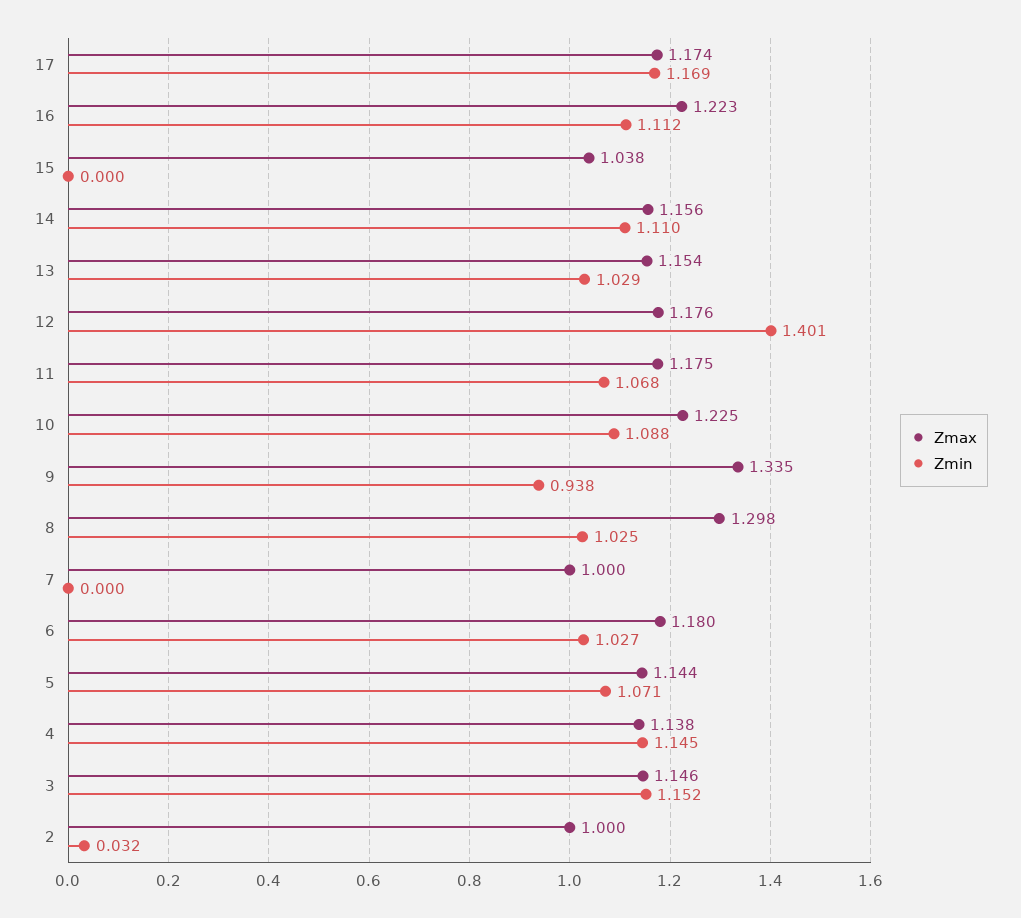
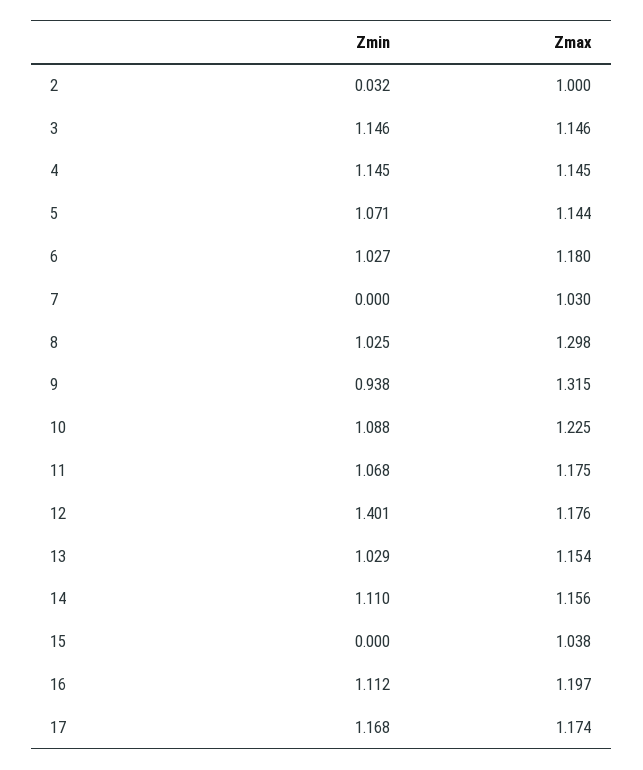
  {
    "Zmax": {
      "17": 1.174,
-     "16": 1.223,
+     "16": 1.197,
      "15": 1.038,
      "14": 1.156,
      "13": 1.154,
      "12": 1.176,
      "11": 1.175,
      "10": 1.225,
-     "9": 1.335,
+     "9": 1.315,
      "8": 1.298,
-     "7": 1,
+     "7": 1.03,
      "6": 1.18,
      "5": 1.144,
-     "4": 1.138,
+     "4": 1.145,
      "3": 1.146,
      "2": 1
    },
    "Zmin": {
-     "17": 1.169,
+     "17": 1.168,
      "16": 1.112,
      "15": 0,
      "14": 1.11,
      "13": 1.029,
      "12": 1.401,
      "11": 1.068,
      "10": 1.088,
      "9": 0.938,
      "8": 1.025,
      "7": 0,
      "6": 1.027,
      "5": 1.071,
      "4": 1.145,
-     "3": 1.152,
+     "3": 1.146,
      "2": 0.032
    }
  }

